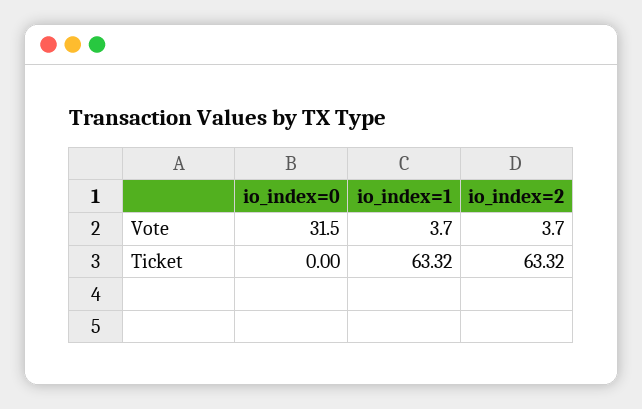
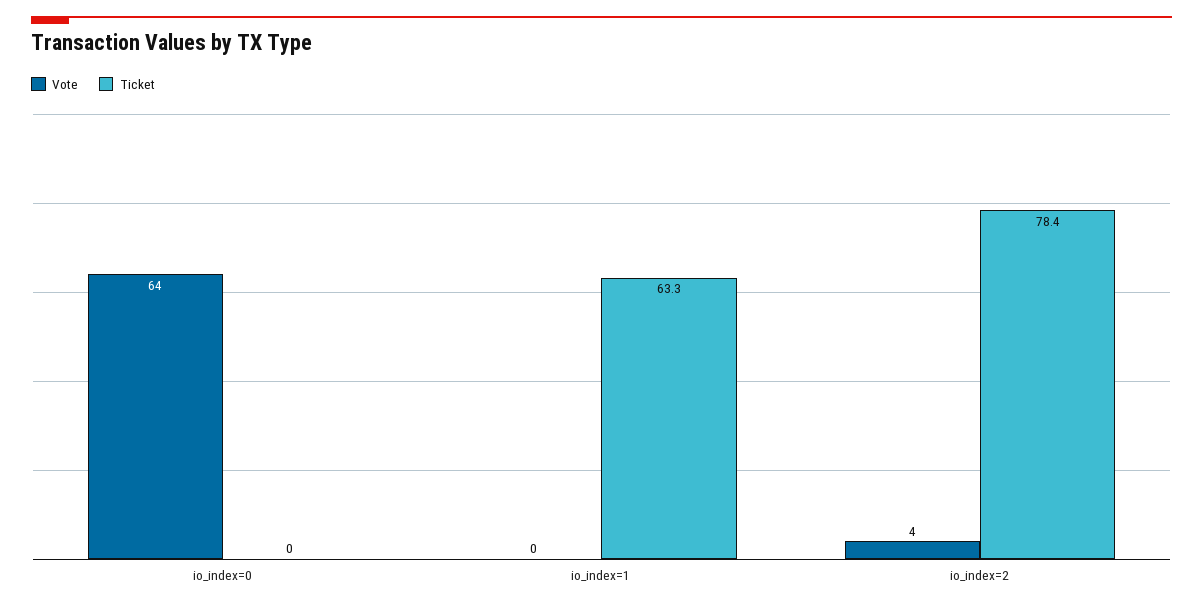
  {
    "Vote": {
-     "io_index=0": 31.5,
+     "io_index=0": 64,
-     "io_index=1": 3.7,
+     "io_index=1": 0,
      "io_index=2": 3.7
    },
    "Ticket": {
      "io_index=0": 0,
      "io_index=1": 63.32,
-     "io_index=2": 63.32
+     "io_index=2": 78.4
    }
  }

